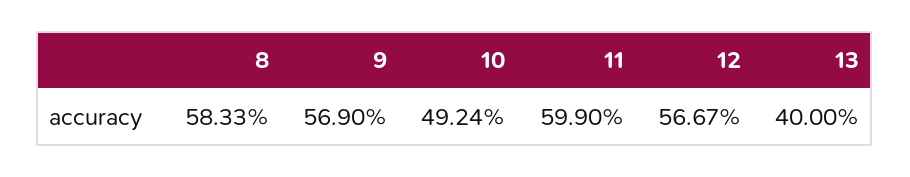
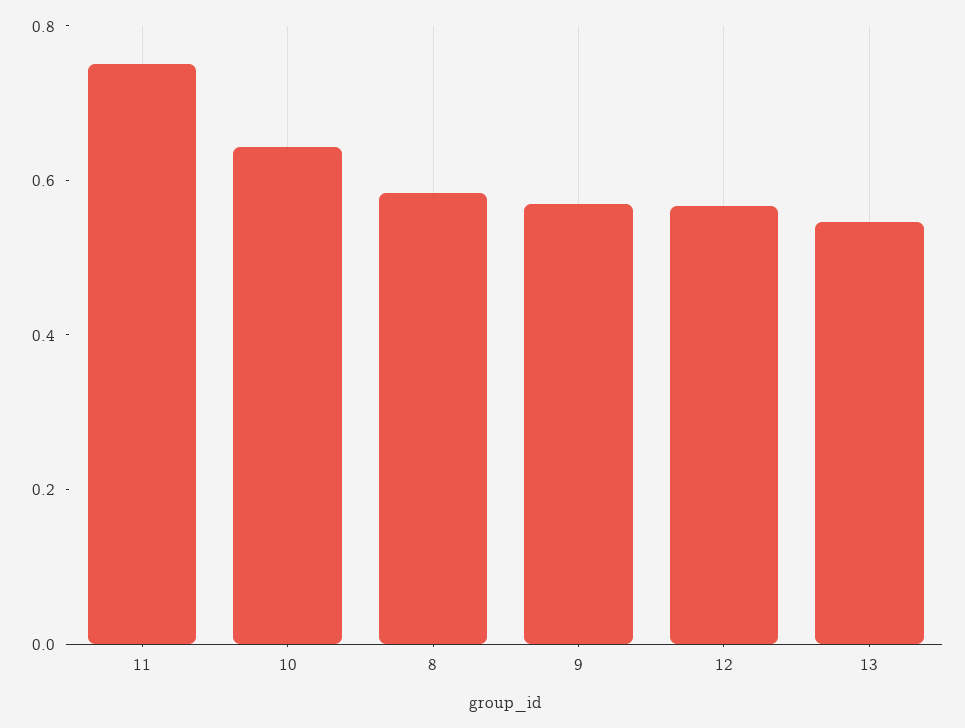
  {
    "8": 0.5833,
    "9": 0.569,
-   "10": 0.4924,
+   "10": 0.65,
-   "11": 0.599,
+   "11": 0.75,
    "12": 0.5667,
-   "13": 0.4
+   "13": 0.55
  }

